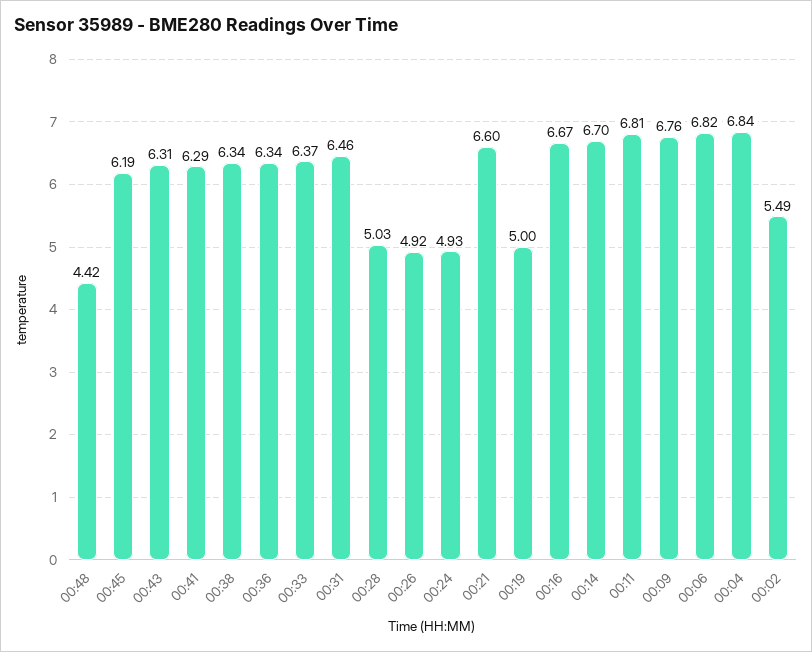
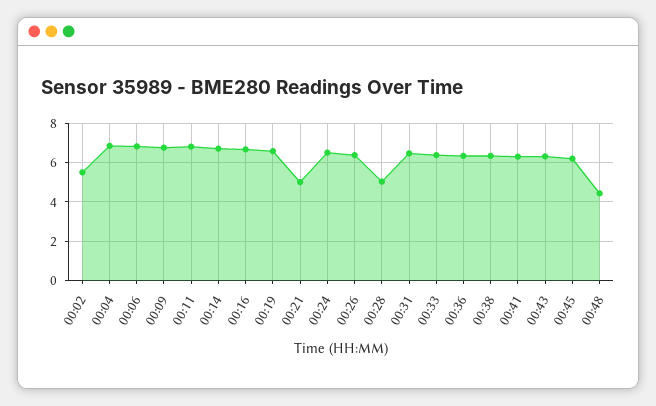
  {
    "00:48": 4.42,
    "00:45": 6.19,
    "00:43": 6.31,
    "00:41": 6.29,
    "00:38": 6.34,
    "00:36": 6.34,
    "00:33": 6.37,
    "00:31": 6.46,
    "00:28": 5.03,
-   "00:26": 4.92,
+   "00:26": 6.5,
-   "00:24": 4.93,
+   "00:24": 6.5,
-   "00:21": 6.6,
+   "00:21": 5,
-   "00:19": 5,
+   "00:19": 6.5,
    "00:16": 6.67,
    "00:14": 6.7,
    "00:11": 6.81,
    "00:09": 6.76,
    "00:06": 6.82,
    "00:04": 6.84,
    "00:02": 5.49
  }

